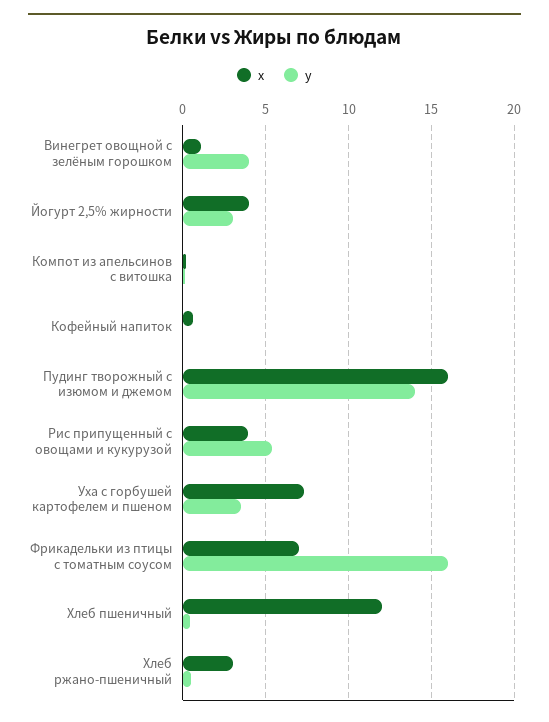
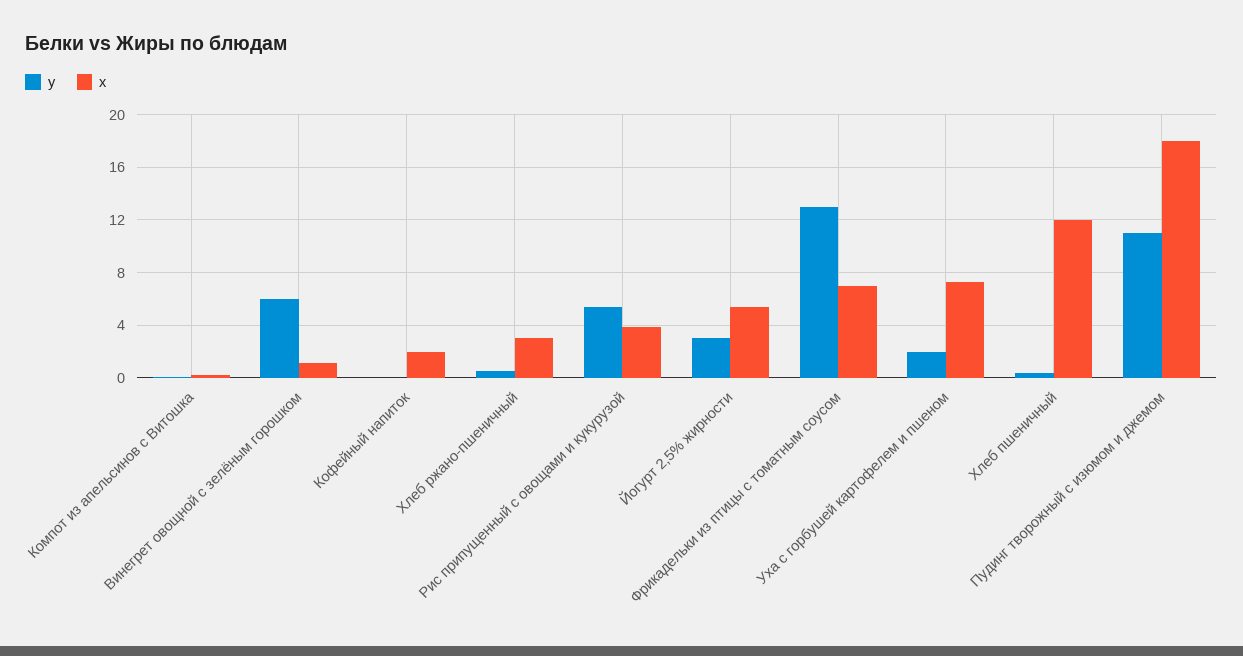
  {
    "x": {
      "Винегрет овощной с зелёным горошком": 1,
-     "Йогурт 2,5% жирности": 4,
+     "Йогурт 2,5% жирности": 5.5,
      "Компот из апельсинов с витошка": 0,
-     "Кофейный напиток": 0.5,
+     "Кофейный напиток": 2,
-     "Пудинг творожный с изюмом и джемом": 16,
+     "Пудинг творожный с изюмом и джемом": 18,
      "Рис припущенный с овощами и кукурузой": 4,
      "Уха с горбушей картофелем и пшеном": 7.5,
      "Фрикадельки из птицы с томатным соусом": 7,
      "Хлеб пшеничный": 12,
      "Хлеб ржано-пшеничный": 3
    },
    "y": {
-     "Винегрет овощной с зелёным горошком": 4,
+     "Винегрет овощной с зелёным горошком": 6,
      "Йогурт 2,5% жирности": 3,
      "Компот из апельсинов с витошка": 0,
      "Кофейный напиток": 0,
-     "Пудинг творожный с изюмом и джемом": 14,
+     "Пудинг творожный с изюмом и джемом": 11,
      "Рис припущенный с овощами и кукурузой": 5.5,
-     "Уха с горбушей картофелем и пшеном": 3.5,
+     "Уха с горбушей картофелем и пшеном": 2,
-     "Фрикадельки из птицы с томатным соусом": 16,
+     "Фрикадельки из птицы с томатным соусом": 13,
      "Хлеб пшеничный": 0.5,
      "Хлеб ржано-пшеничный": 0.5
    }
  }

